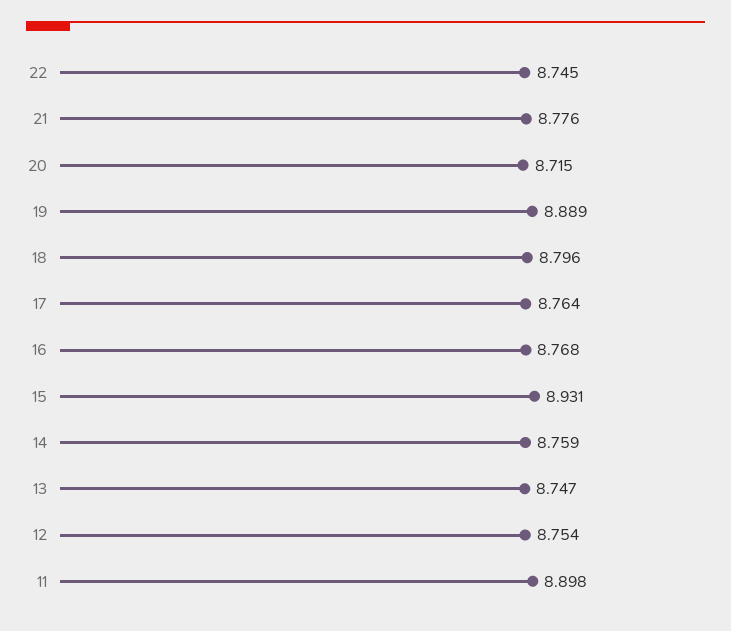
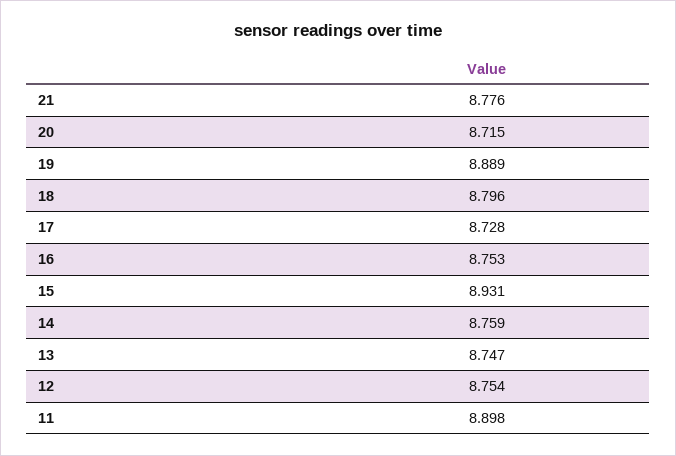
  {
-   "22": 8.745,
    "21": 8.776,
    "20": 8.715,
    "19": 8.889,
    "18": 8.796,
-   "17": 8.764,
+   "17": 8.728,
-   "16": 8.768,
+   "16": 8.753,
    "15": 8.931,
    "14": 8.759,
    "13": 8.747,
    "12": 8.754,
    "11": 8.898
  }

